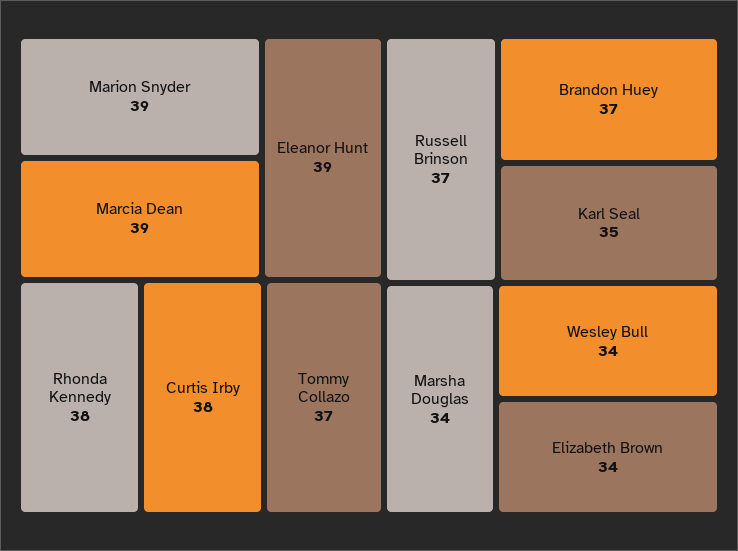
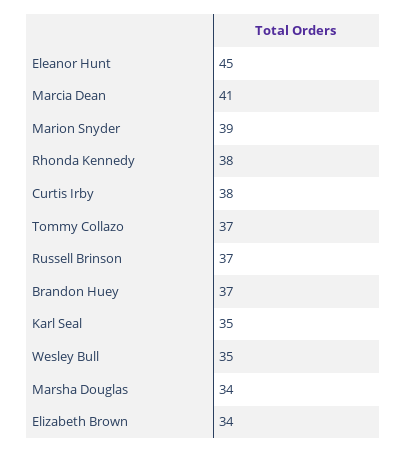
  {
    "Marion Snyder": 39,
-   "Marcia Dean": 39,
+   "Marcia Dean": 41,
-   "Eleanor Hunt": 39,
+   "Eleanor Hunt": 45,
    "Rhonda Kennedy": 38,
    "Curtis Irby": 38,
    "Tommy Collazo": 37,
    "Russell Brinson": 37,
    "Brandon Huey": 37,
    "Karl Seal": 35,
    "Marsha Douglas": 34,
-   "Wesley Bull": 34,
+   "Wesley Bull": 35,
    "Elizabeth Brown": 34
  }

